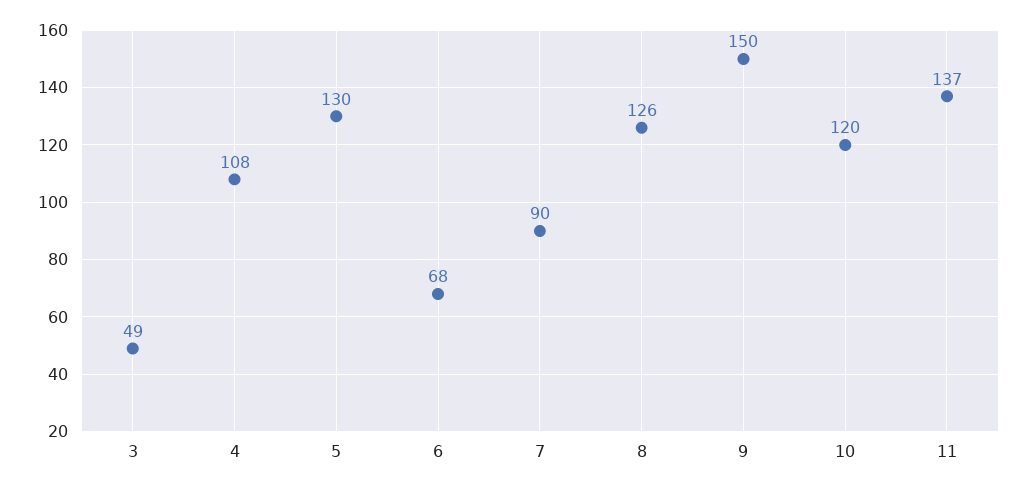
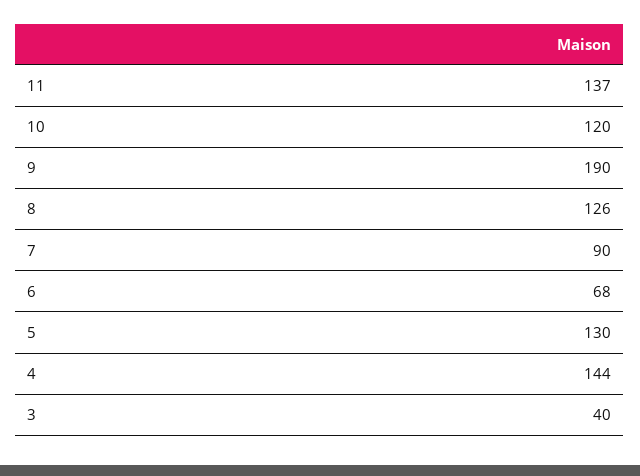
  {
-   "3": 49,
+   "3": 40,
-   "4": 108,
+   "4": 144,
    "5": 130,
    "6": 68,
    "7": 90,
    "8": 126,
-   "9": 150,
+   "9": 190,
    "10": 120,
    "11": 137
  }

